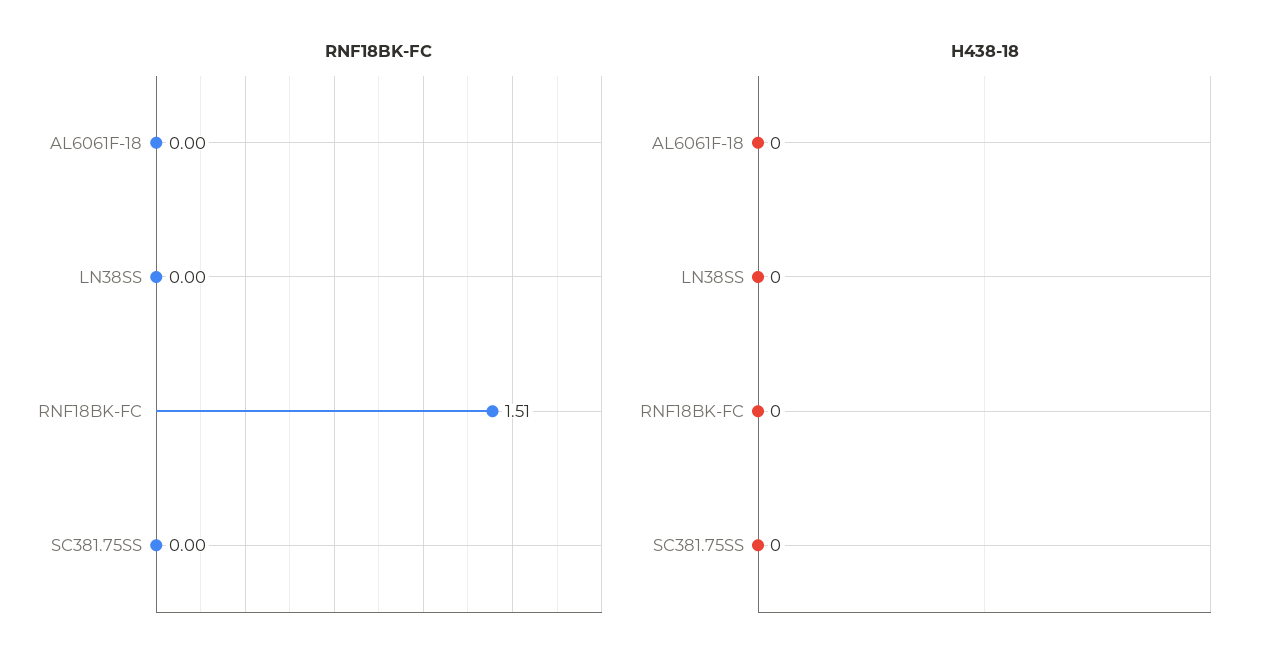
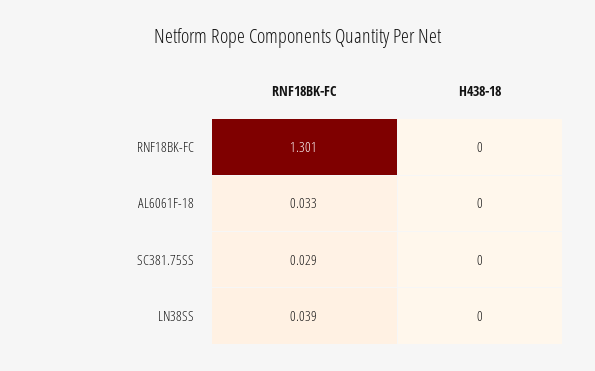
  {
    "RNF18BK-FC": {
-     "AL6061F-18": 0,
+     "AL6061F-18": 0.033,
-     "LN38SS": 0,
+     "LN38SS": 0.039,
-     "RNF18BK-FC": 1.51,
+     "RNF18BK-FC": 1.301,
-     "SC381.75SS": 0
+     "SC381.75SS": 0.029
    },
    "H438-18": {
      "AL6061F-18": 0,
      "LN38SS": 0,
      "RNF18BK-FC": 0,
      "SC381.75SS": 0
    }
  }

